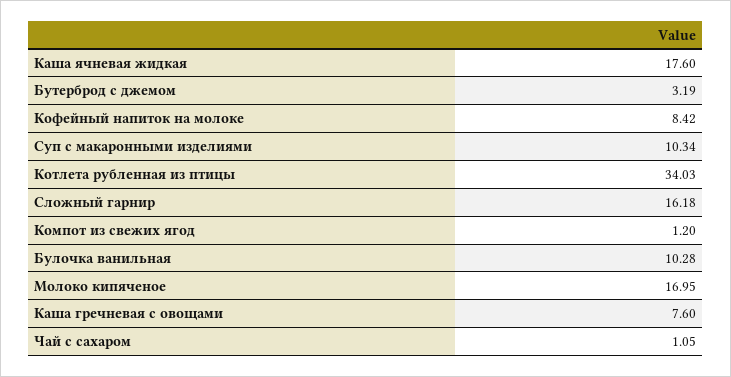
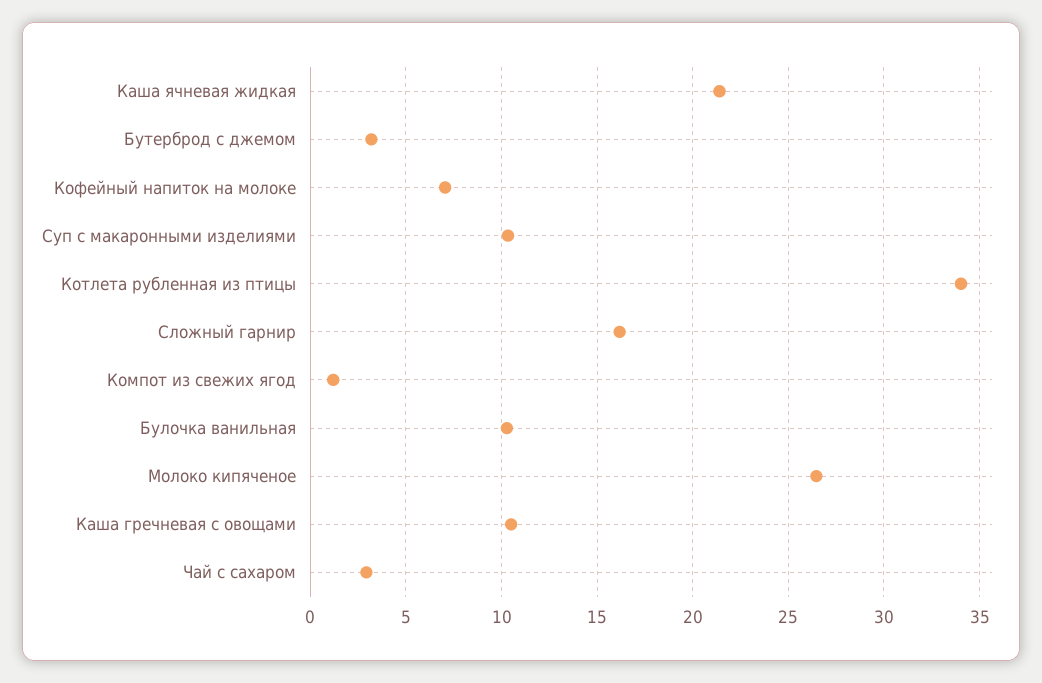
  {
-   "Каша ячневая жидкая": 17.6,
+   "Каша ячневая жидкая": 21.5,
    "Бутерброд с джемом": 3.19,
-   "Кофейный напиток на молоке": 8.42,
+   "Кофейный напиток на молоке": 7,
    "Суп с макаронными изделиями": 10.34,
    "Котлета рубленная из птицы": 34.03,
    "Сложный гарнир": 16.18,
    "Компот из свежих ягод": 1.2,
    "Булочка ванильная": 10.28,
-   "Молоко кипяченое": 16.95,
+   "Молоко кипяченое": 26.5,
-   "Каша гречневая с овощами": 7.6,
+   "Каша гречневая с овощами": 10.5,
-   "Чай с сахаром": 1.05
+   "Чай с сахаром": 3
  }

